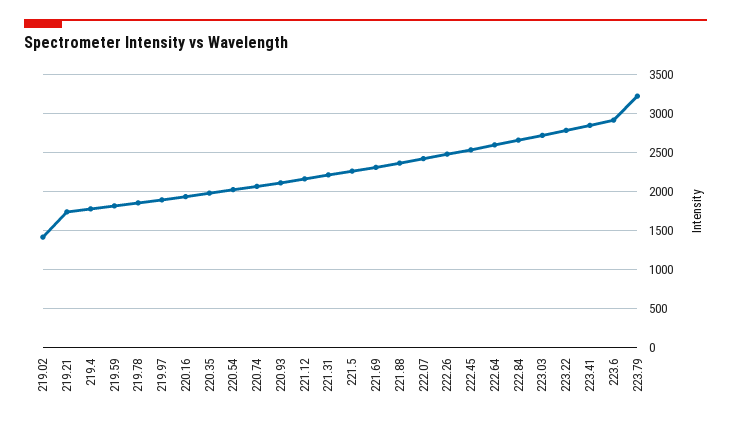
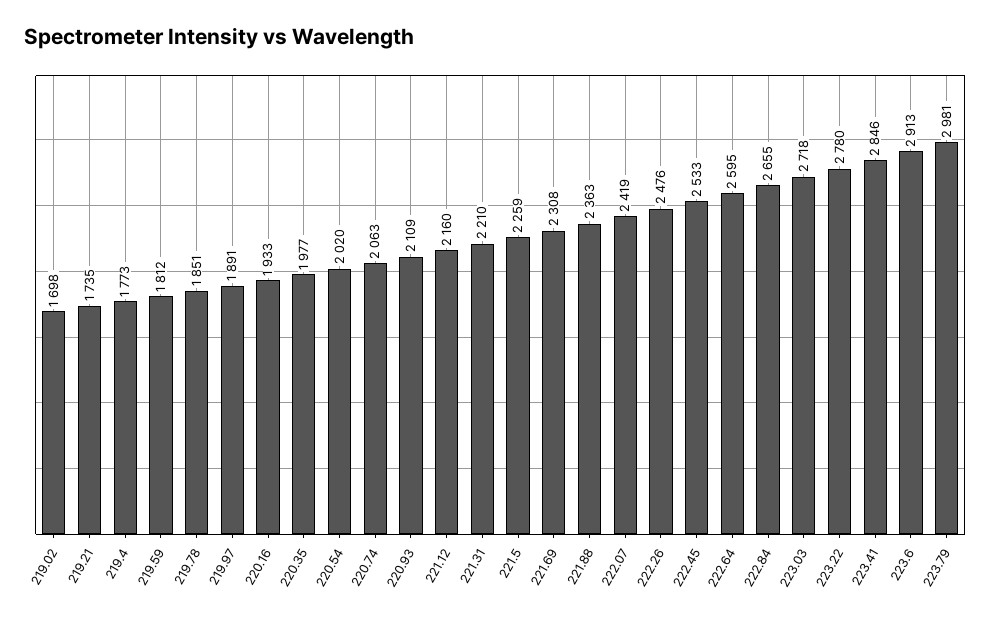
  {
-   "219.02": 1400,
+   "219.02": 1698,
    "219.21": 1735,
    "219.4": 1773,
    "219.59": 1812,
    "219.78": 1851,
    "219.97": 1891,
    "220.16": 1933,
    "220.35": 1977,
    "220.54": 2020,
    "220.74": 2063,
    "220.93": 2109,
    "221.12": 2160,
    "221.31": 2210,
    "221.5": 2259,
    "221.69": 2308,
    "221.88": 2363,
    "222.07": 2419,
    "222.26": 2476,
    "222.45": 2533,
    "222.64": 2595,
    "222.84": 2655,
    "223.03": 2718,
    "223.22": 2780,
    "223.41": 2846,
    "223.6": 2913,
-   "223.79": 3200
+   "223.79": 2981
  }

